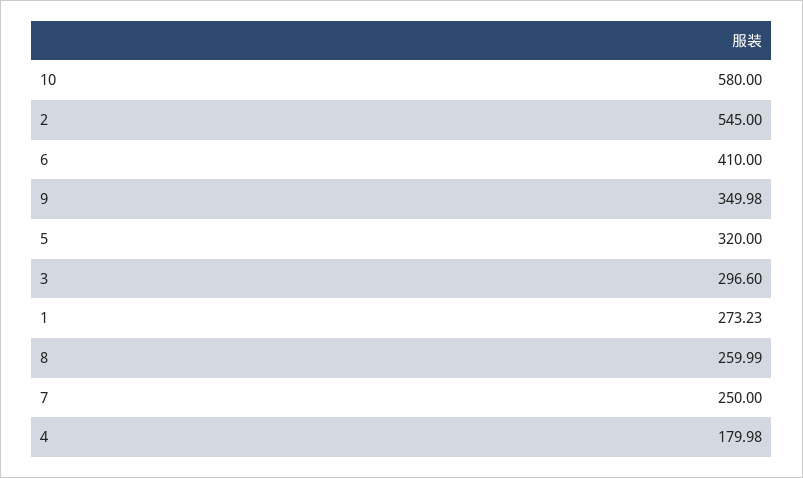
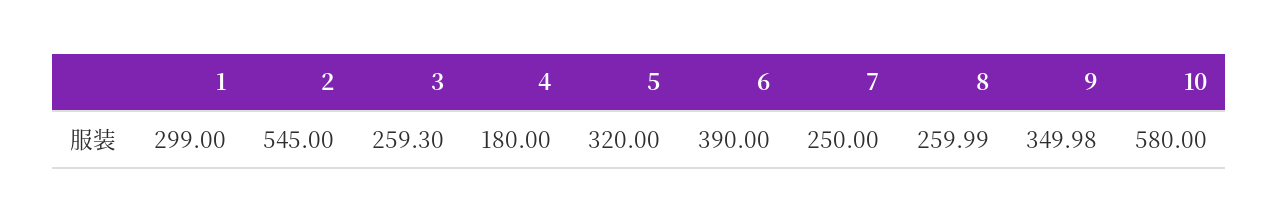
  {
    "10": 580,
    "2": 545,
-   "6": 410,
+   "6": 390,
    "9": 349.98,
    "5": 320,
-   "3": 296.6,
+   "3": 259.3,
-   "1": 273.23,
+   "1": 299,
    "8": 259.99,
    "7": 250,
-   "4": 179.98
+   "4": 180
  }

